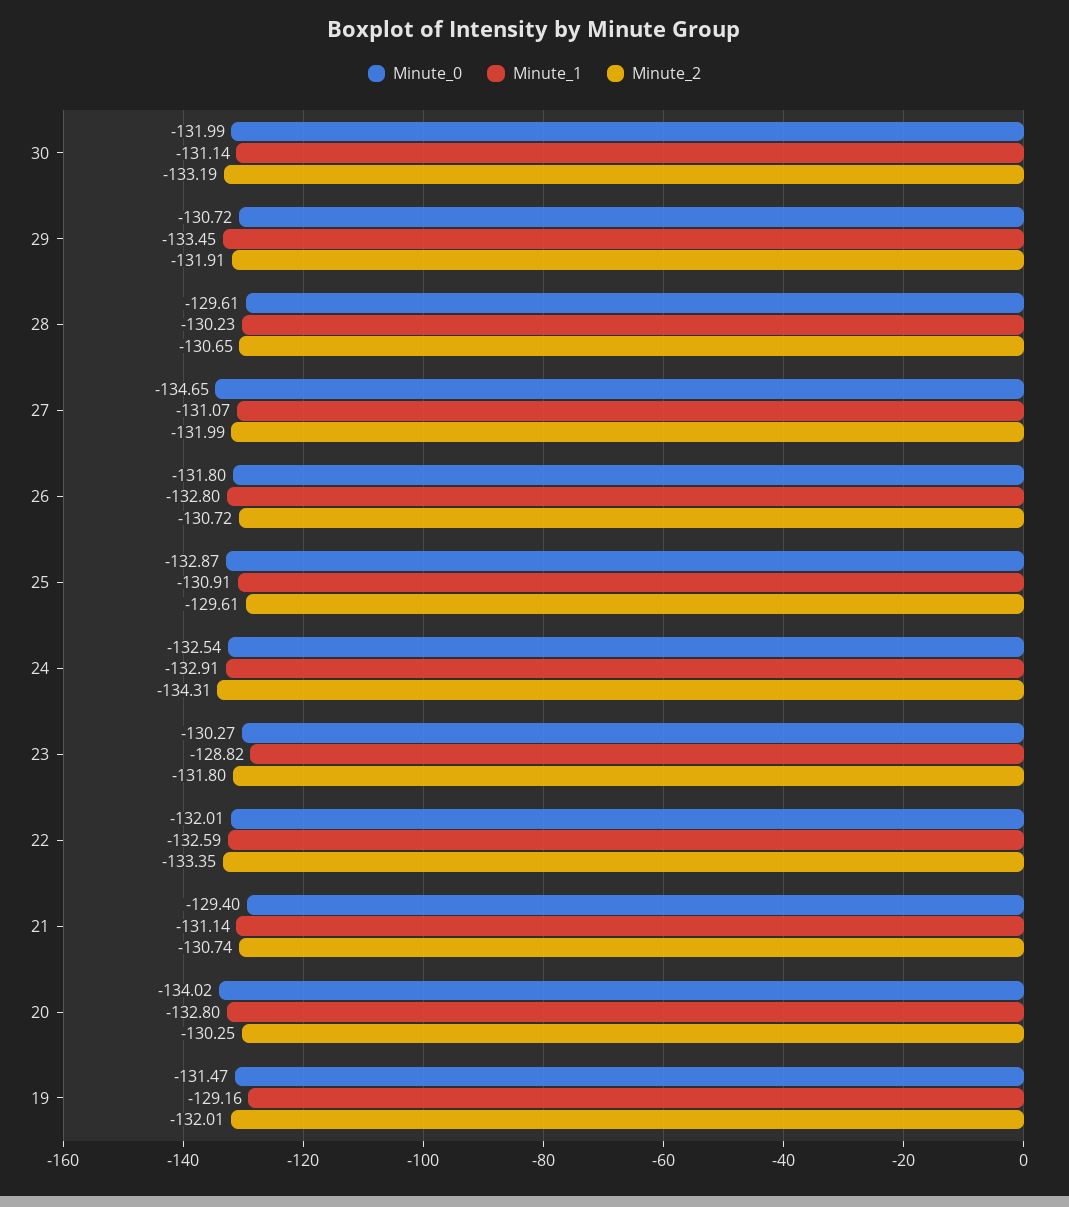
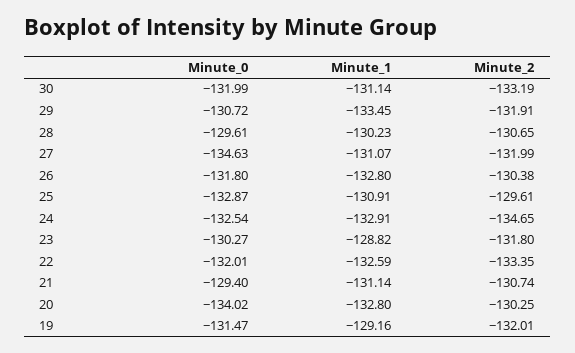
  {
    "Minute_0": {
      "30": -131.99,
      "29": -130.72,
      "28": -129.61,
-     "27": -134.65,
+     "27": -134.63,
      "26": -131.8,
      "25": -132.87,
      "24": -132.54,
      "23": -130.27,
      "22": -132.01,
      "21": -129.4,
      "20": -134.02,
      "19": -131.47
    },
    "Minute_1": {
      "30": -131.14,
      "29": -133.45,
      "28": -130.23,
      "27": -131.07,
      "26": -132.8,
      "25": -130.91,
      "24": -132.91,
      "23": -128.82,
      "22": -132.59,
      "21": -131.14,
      "20": -132.8,
      "19": -129.16
    },
    "Minute_2": {
      "30": -133.19,
      "29": -131.91,
      "28": -130.65,
      "27": -131.99,
-     "26": -130.72,
+     "26": -130.38,
      "25": -129.61,
-     "24": -134.31,
+     "24": -134.65,
      "23": -131.8,
      "22": -133.35,
      "21": -130.74,
      "20": -130.25,
      "19": -132.01
    }
  }

